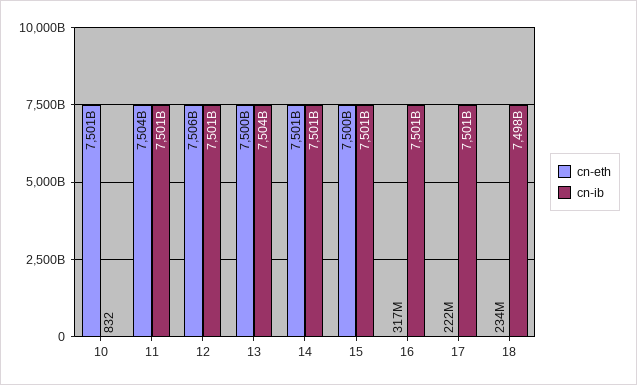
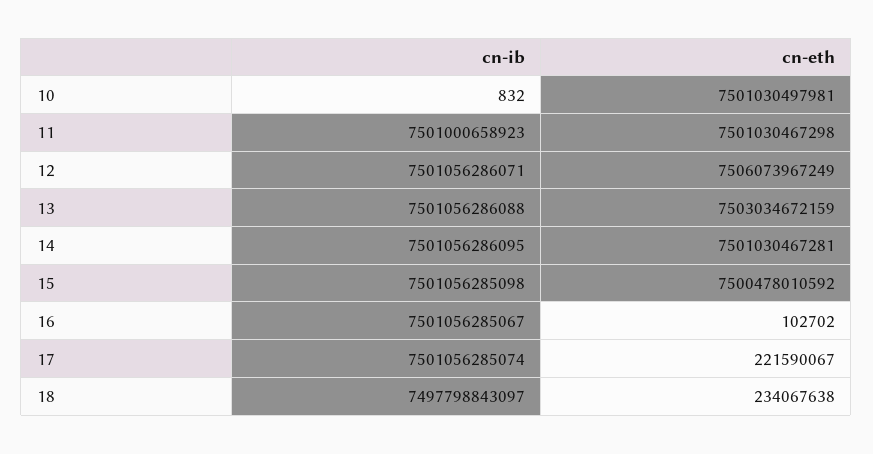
  {
    "cn-eth": {
      "10": 7501030497981,
-     "11": 7504000000000,
+     "11": 7501030467298,
      "12": 7506073967249,
-     "13": 7500000000000,
+     "13": 7503034672159,
      "14": 7501030467281,
      "15": 7500478010592,
-     "16": 317000000,
+     "16": 102702,
      "17": 221590067,
      "18": 234067638
    },
    "cn-ib": {
      "10": 832,
      "11": 7501000658923,
      "12": 7501056286071,
-     "13": 7504000000000,
+     "13": 7501056286088,
      "14": 7501056286095,
      "15": 7501056285098,
      "16": 7501056285067,
      "17": 7501056285074,
      "18": 7497798843097
    }
  }

